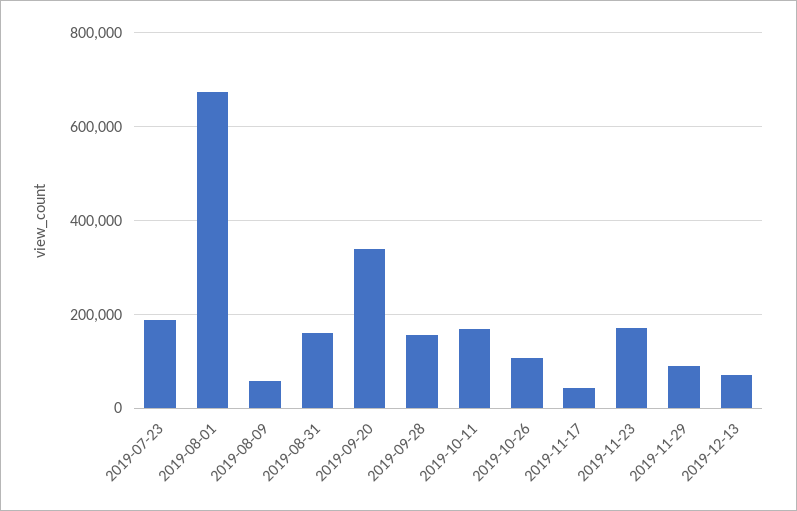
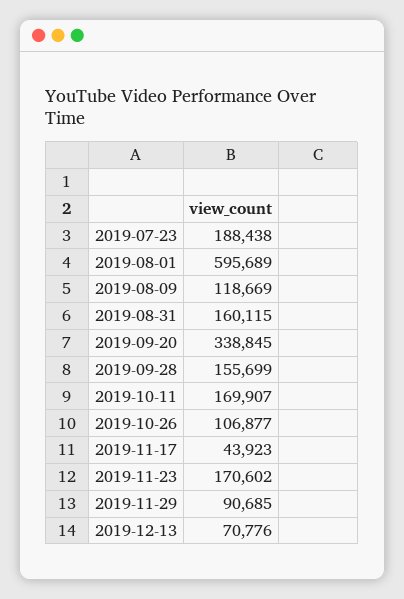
  {
    "2019-07-23": 188438,
-   "2019-08-01": 680000,
+   "2019-08-01": 595689,
-   "2019-08-09": 60000,
+   "2019-08-09": 118669,
    "2019-08-31": 160115,
    "2019-09-20": 338845,
    "2019-09-28": 155699,
    "2019-10-11": 169907,
    "2019-10-26": 106877,
    "2019-11-17": 43923,
    "2019-11-23": 170602,
    "2019-11-29": 90685,
    "2019-12-13": 70776
  }

